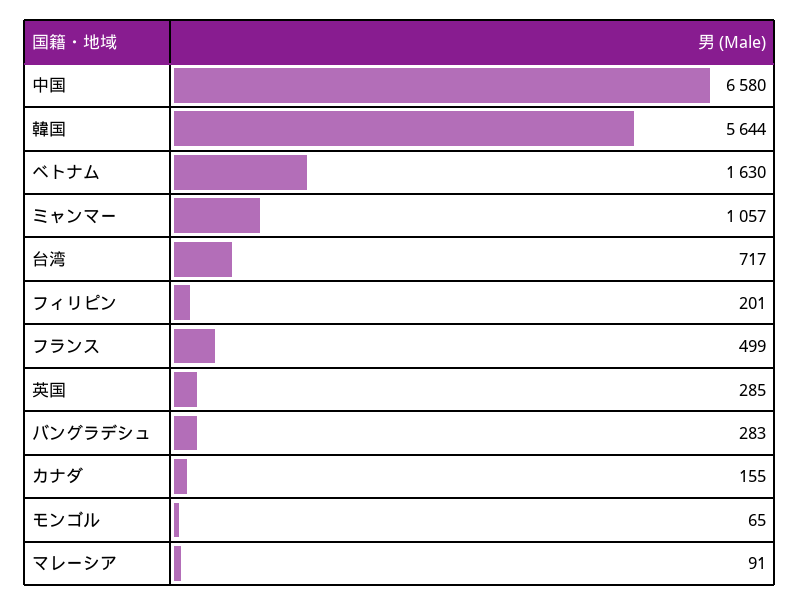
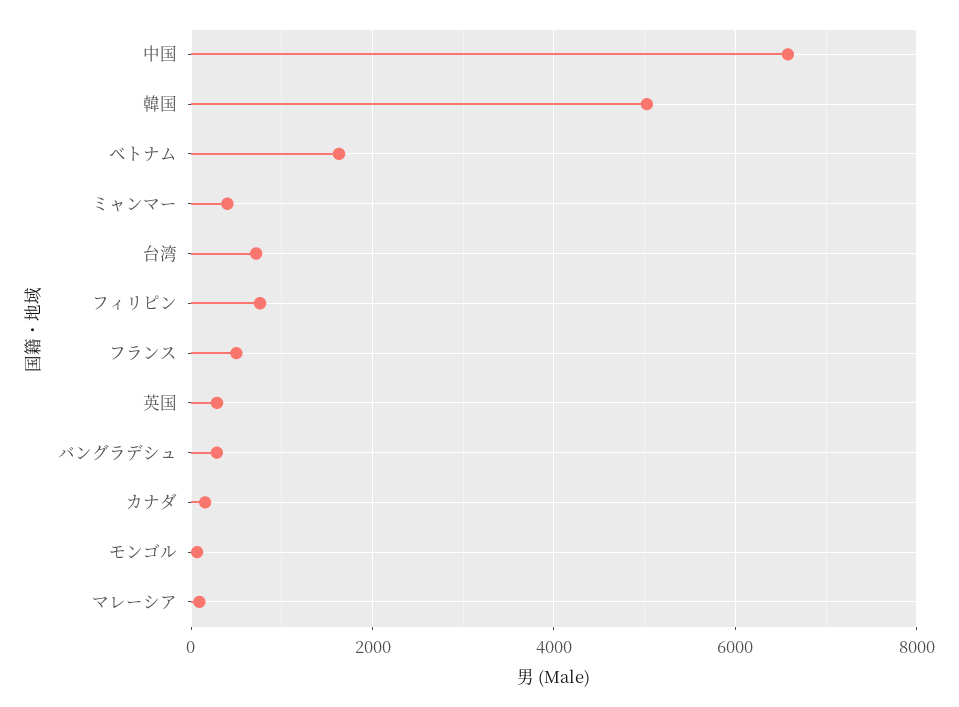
  {
    "中国": 6580,
-   "韓国": 5644,
+   "韓国": 5000,
    "ベトナム": 1630,
-   "ミャンマー": 1057,
+   "ミャンマー": 400,
    "台湾": 717,
-   "フィリピン": 201,
+   "フィリピン": 800,
    "フランス": 499,
    "英国": 285,
    "バングラデシュ": 283,
    "カナダ": 155,
    "モンゴル": 65,
    "マレーシア": 91
  }

